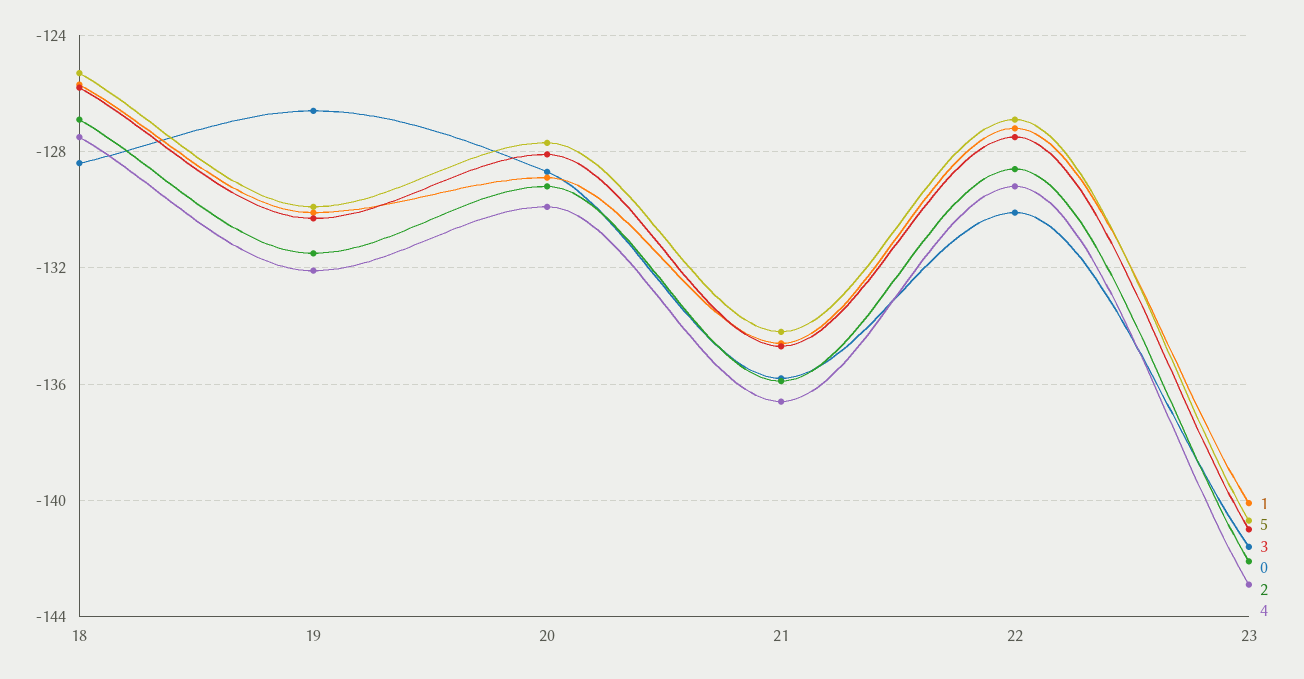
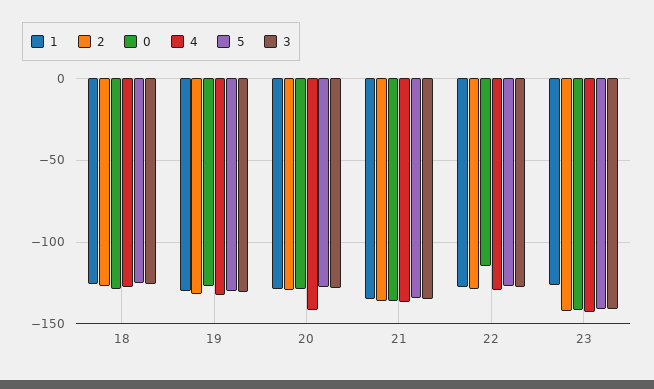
  {
    "1": {
      "18": -125.5,
      "19": -130,
      "20": -129,
      "21": -134.5,
      "22": -127,
-     "23": -140
+     "23": -125
    },
    "5": {
      "18": -125.5,
      "19": -130,
      "20": -127.5,
      "21": -134,
      "22": -127,
      "23": -140.5
    },
    "3": {
      "18": -126,
      "19": -130.5,
      "20": -128,
      "21": -134.5,
      "22": -127.5,
      "23": -141
    },
    "0": {
      "18": -128.5,
      "19": -126.5,
      "20": -128.5,
      "21": -136,
-     "22": -130,
+     "22": -115,
      "23": -141.5
    },
    "2": {
      "18": -127,
      "19": -131.5,
      "20": -129,
      "21": -136,
      "22": -128.5,
      "23": -142
    },
    "4": {
      "18": -127.5,
      "19": -132,
-     "20": -130,
+     "20": -140,
      "21": -136.5,
      "22": -129,
      "23": -143
    }
  }

